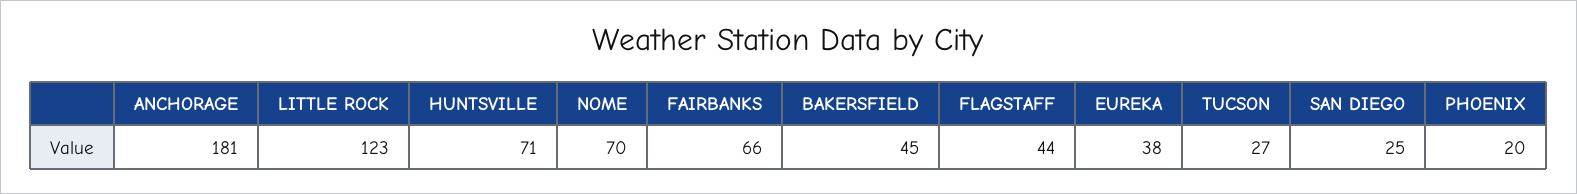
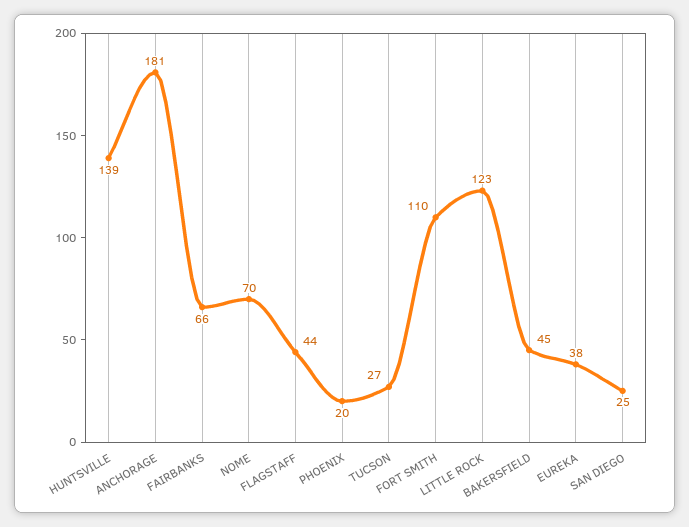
  {
    "ANCHORAGE": 181,
    "LITTLE ROCK": 123,
-   "HUNTSVILLE": 71,
+   "HUNTSVILLE": 139,
    "NOME": 70,
    "FAIRBANKS": 66,
    "BAKERSFIELD": 45,
    "FLAGSTAFF": 44,
    "EUREKA": 38,
    "TUCSON": 27,
    "SAN DIEGO": 25,
-   "PHOENIX": 20
+   "PHOENIX": 20,
+   "FORT SMITH": 110
  }

